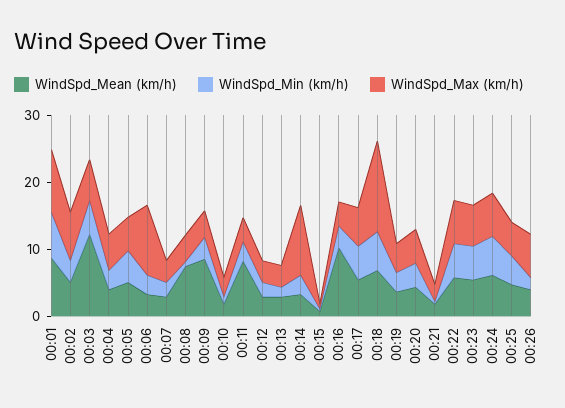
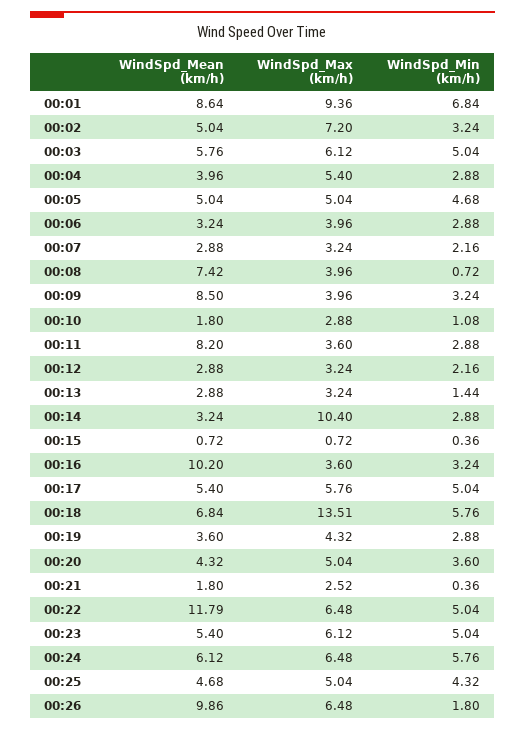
  {
    "WindSpd_Mean (km/h)": {
      "00:01": 8.64,
      "00:02": 5.04,
-     "00:03": 12,
+     "00:03": 5.76,
      "00:04": 3.96,
      "00:05": 5.04,
      "00:06": 3.24,
      "00:07": 2.88,
      "00:08": 7.42,
      "00:09": 8.5,
      "00:10": 1.8,
      "00:11": 8.2,
      "00:12": 2.88,
      "00:13": 2.88,
      "00:14": 3.24,
      "00:15": 0.72,
      "00:16": 10.2,
      "00:17": 5.4,
      "00:18": 6.84,
      "00:19": 3.6,
      "00:20": 4.32,
      "00:21": 1.8,
-     "00:22": 6,
+     "00:22": 11.79,
      "00:23": 5.4,
      "00:24": 6.12,
      "00:25": 4.68,
-     "00:26": 4
+     "00:26": 9.86
    },
    "WindSpd_Min (km/h)": {
      "00:01": 6.84,
      "00:02": 3.24,
      "00:03": 5.04,
      "00:04": 2.88,
      "00:05": 4.68,
      "00:06": 2.88,
      "00:07": 2.16,
      "00:08": 0.72,
      "00:09": 3.24,
      "00:10": 1.08,
      "00:11": 2.88,
      "00:12": 2.16,
      "00:13": 1.44,
      "00:14": 2.88,
      "00:15": 0.36,
      "00:16": 3.24,
      "00:17": 5.04,
      "00:18": 5.76,
      "00:19": 2.88,
      "00:20": 3.6,
      "00:21": 0.36,
      "00:22": 5.04,
      "00:23": 5.04,
      "00:24": 5.76,
      "00:25": 4.32,
      "00:26": 1.8
    },
    "WindSpd_Max (km/h)": {
      "00:01": 9.36,
      "00:02": 7.2,
      "00:03": 6.12,
      "00:04": 5.4,
      "00:05": 5.04,
-     "00:06": 10,
+     "00:06": 3.96,
      "00:07": 3.24,
      "00:08": 3.96,
      "00:09": 3.96,
      "00:10": 2.88,
      "00:11": 3.6,
      "00:12": 3.24,
      "00:13": 3.24,
      "00:14": 10.4,
      "00:15": 0.72,
      "00:16": 3.6,
      "00:17": 5.76,
      "00:18": 13.51,
      "00:19": 4.32,
      "00:20": 5.04,
      "00:21": 2.52,
      "00:22": 6.48,
      "00:23": 6.12,
      "00:24": 6.48,
      "00:25": 5.04,
      "00:26": 6.48
    }
  }

